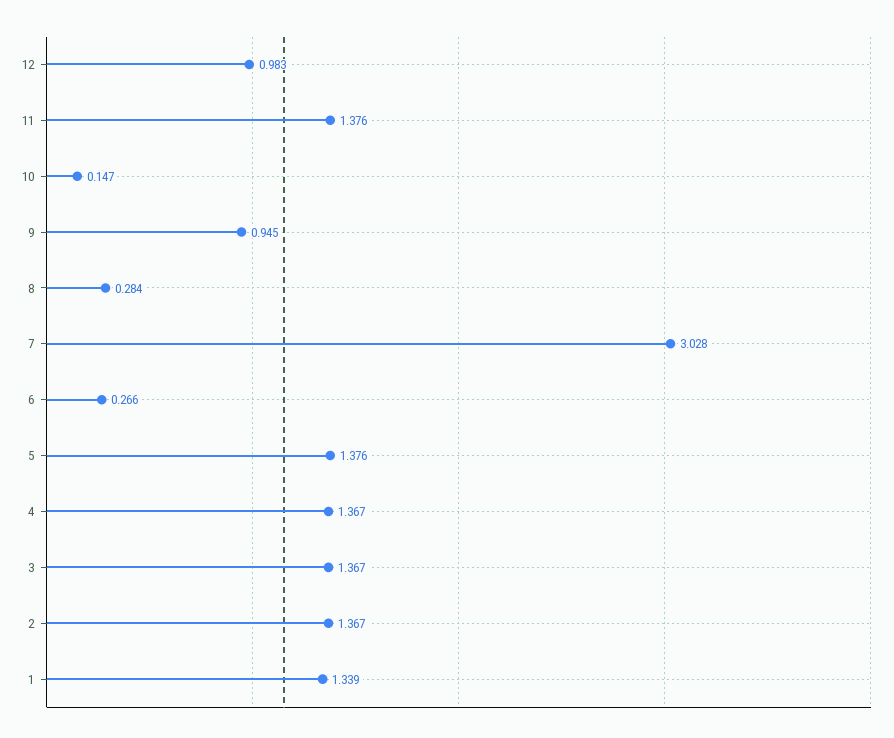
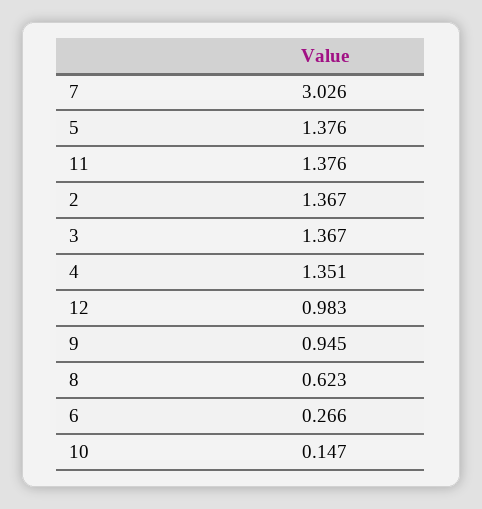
  {
    "12": 0.983,
    "11": 1.376,
    "10": 0.147,
    "9": 0.945,
-   "8": 0.284,
+   "8": 0.623,
-   "7": 3.028,
+   "7": 3.026,
    "6": 0.266,
    "5": 1.376,
-   "4": 1.367,
+   "4": 1.351,
    "3": 1.367,
-   "2": 1.367,
+   "2": 1.367
-   "1": 1.339
  }

